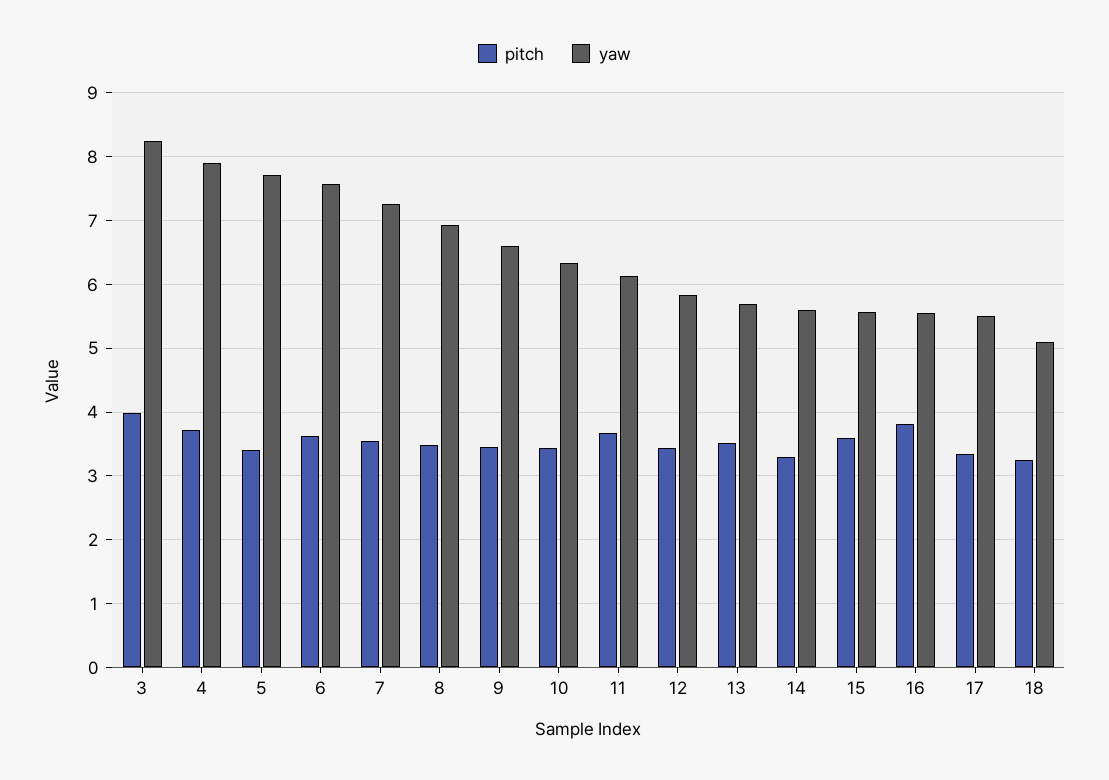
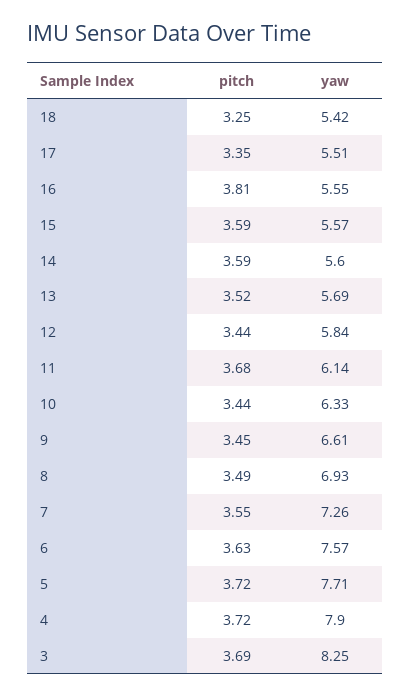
  {
    "pitch": {
-     "3": 4,
+     "3": 3.69,
      "4": 3.72,
-     "5": 3.4,
+     "5": 3.72,
      "6": 3.63,
      "7": 3.55,
      "8": 3.49,
      "9": 3.45,
      "10": 3.44,
      "11": 3.68,
      "12": 3.44,
      "13": 3.52,
-     "14": 3.3,
+     "14": 3.59,
      "15": 3.59,
      "16": 3.81,
      "17": 3.35,
      "18": 3.25
    },
    "yaw": {
      "3": 8.25,
      "4": 7.9,
      "5": 7.71,
      "6": 7.57,
      "7": 7.26,
      "8": 6.93,
      "9": 6.61,
      "10": 6.33,
      "11": 6.14,
      "12": 5.84,
      "13": 5.69,
      "14": 5.6,
      "15": 5.57,
      "16": 5.55,
      "17": 5.51,
-     "18": 5.1
+     "18": 5.42
    }
  }

